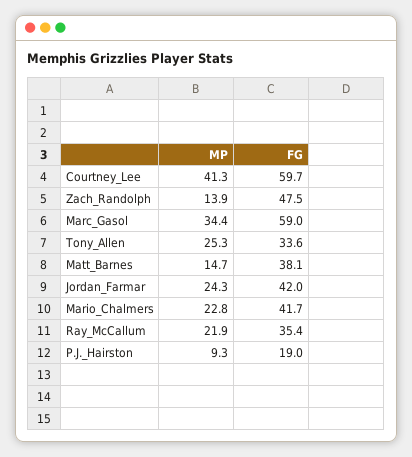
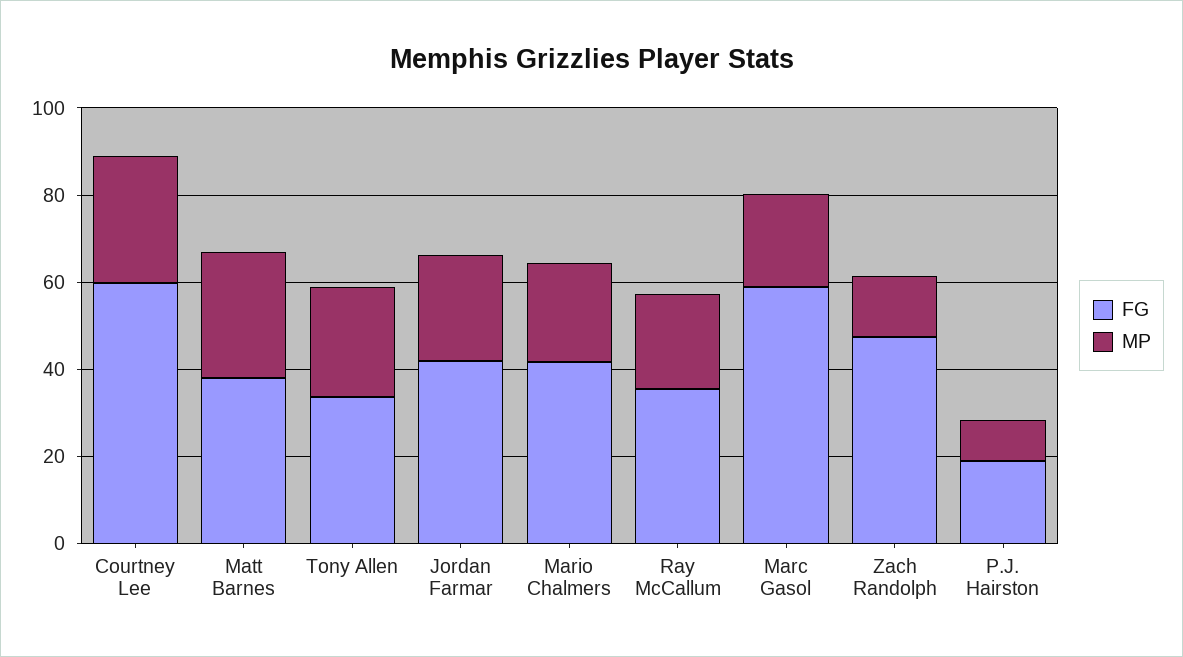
  {
    "MP": {
-     "Courtney_Lee": 41.3,
+     "Courtney_Lee": 30,
      "Zach_Randolph": 13.9,
-     "Marc_Gasol": 34.4,
+     "Marc_Gasol": 20,
      "Tony_Allen": 25.3,
-     "Matt_Barnes": 14.7,
+     "Matt_Barnes": 30,
      "Jordan_Farmar": 24.3,
      "Mario_Chalmers": 22.8,
      "Ray_McCallum": 21.9,
      "P.J._Hairston": 9.3
    },
    "FG": {
      "Courtney_Lee": 59.7,
      "Zach_Randolph": 47.5,
      "Marc_Gasol": 59,
      "Tony_Allen": 33.6,
      "Matt_Barnes": 38.1,
      "Jordan_Farmar": 42,
      "Mario_Chalmers": 41.7,
      "Ray_McCallum": 35.4,
      "P.J._Hairston": 19
    }
  }

